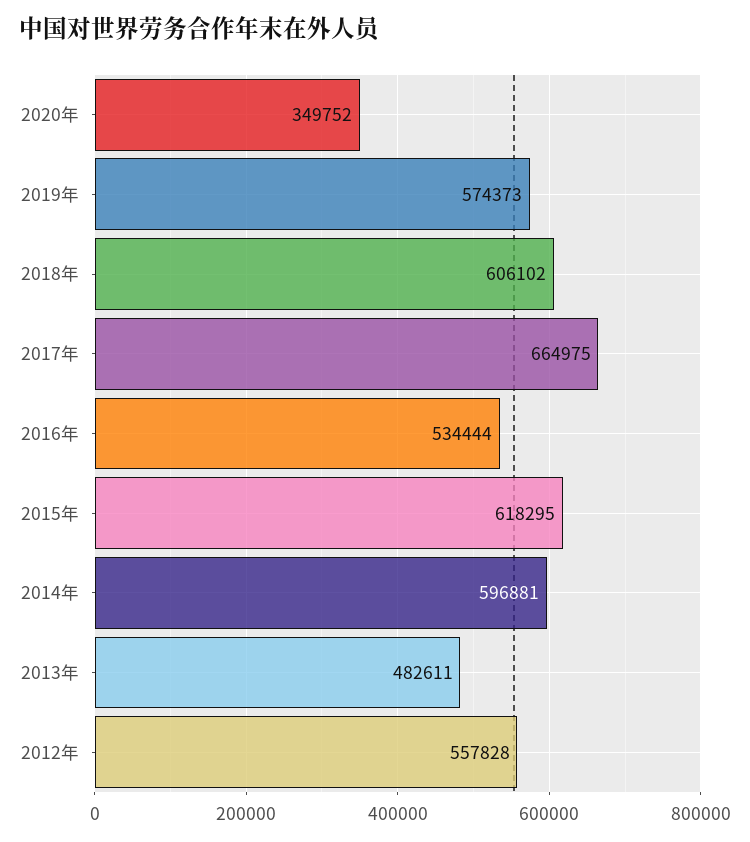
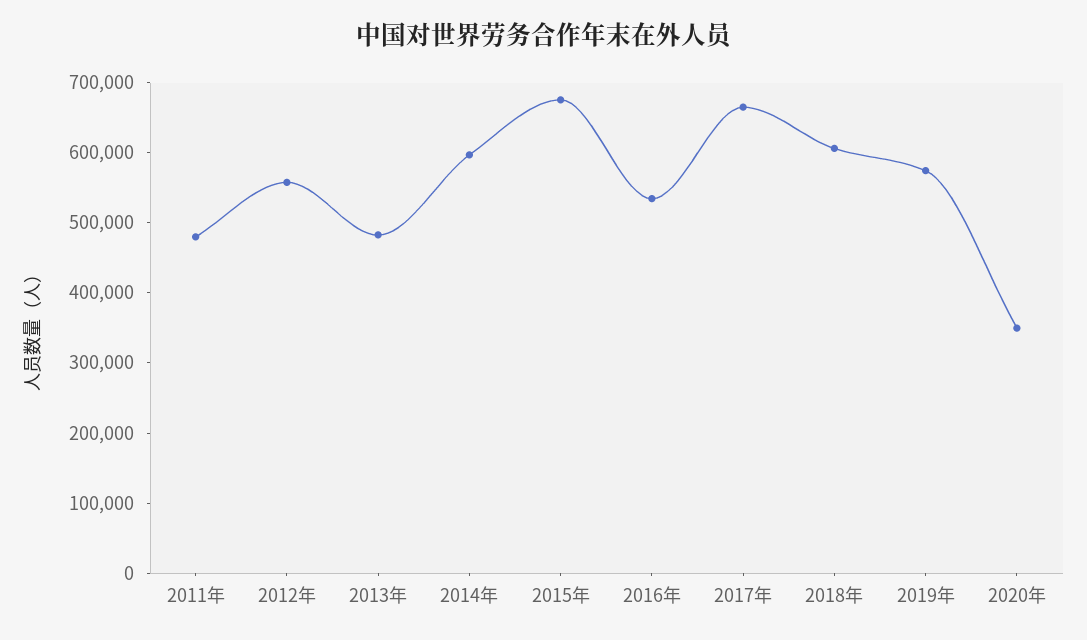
  {
    "2020年": 349752,
    "2019年": 574373,
    "2018年": 606102,
    "2017年": 664975,
    "2016年": 534444,
-   "2015年": 618295,
+   "2015年": 680000,
    "2014年": 596881,
    "2013年": 482611,
-   "2012年": 557828
+   "2012年": 557828,
+   "2011年": 480000
  }

